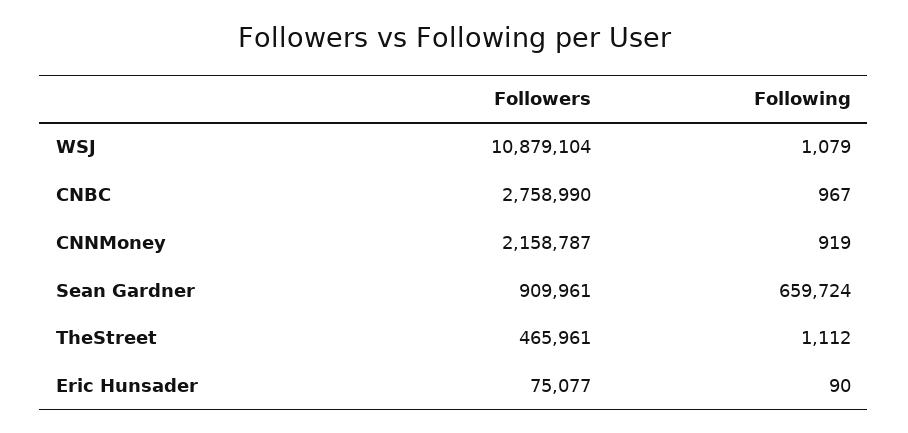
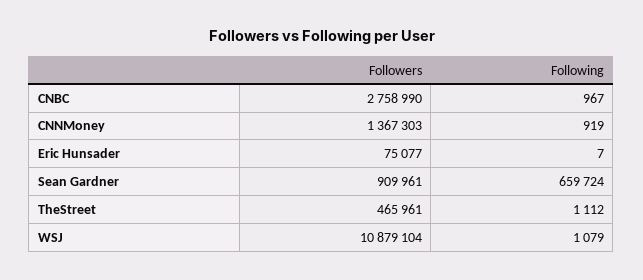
  {
    "Followers": {
      "WSJ": 10879104,
      "CNBC": 2758990,
-     "CNNMoney": 2158787,
+     "CNNMoney": 1367303,
      "Sean Gardner": 909961,
      "TheStreet": 465961,
      "Eric Hunsader": 75077
    },
    "Following": {
      "WSJ": 1079,
      "CNBC": 967,
      "CNNMoney": 919,
      "Sean Gardner": 659724,
      "TheStreet": 1112,
-     "Eric Hunsader": 90
+     "Eric Hunsader": 7
    }
  }

